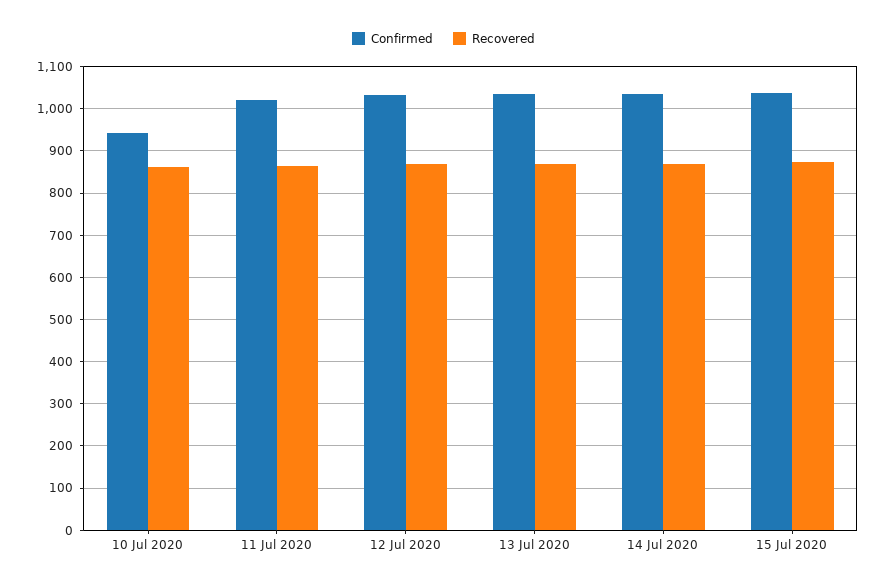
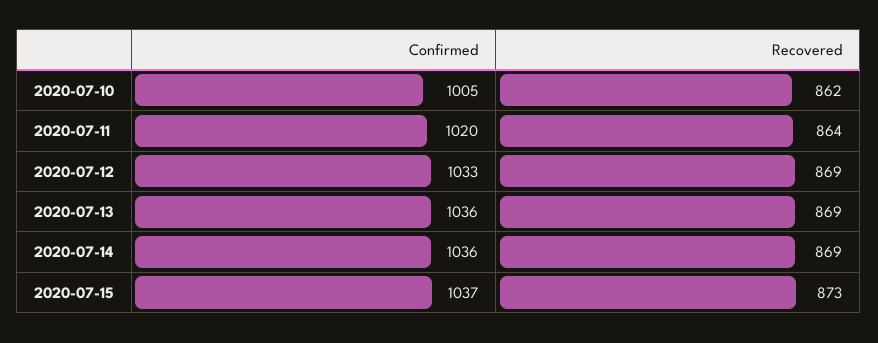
  {
    "Confirmed": {
-     "10 Jul 2020": 940,
+     "10 Jul 2020": 1005,
      "11 Jul 2020": 1020,
      "12 Jul 2020": 1033,
      "13 Jul 2020": 1036,
      "14 Jul 2020": 1036,
      "15 Jul 2020": 1037
    },
    "Recovered": {
      "10 Jul 2020": 862,
      "11 Jul 2020": 864,
      "12 Jul 2020": 869,
      "13 Jul 2020": 869,
      "14 Jul 2020": 869,
      "15 Jul 2020": 873
    }
  }

